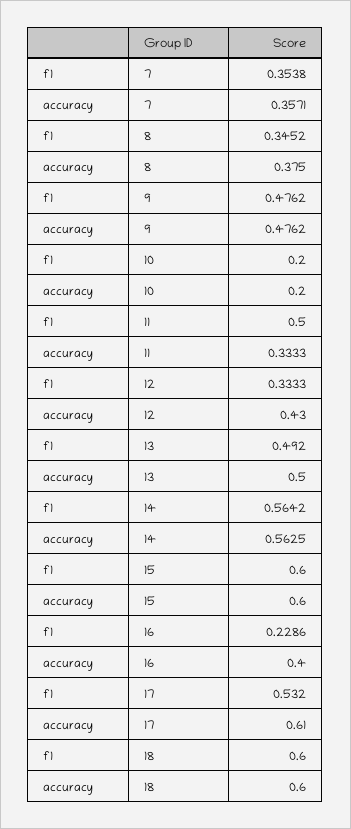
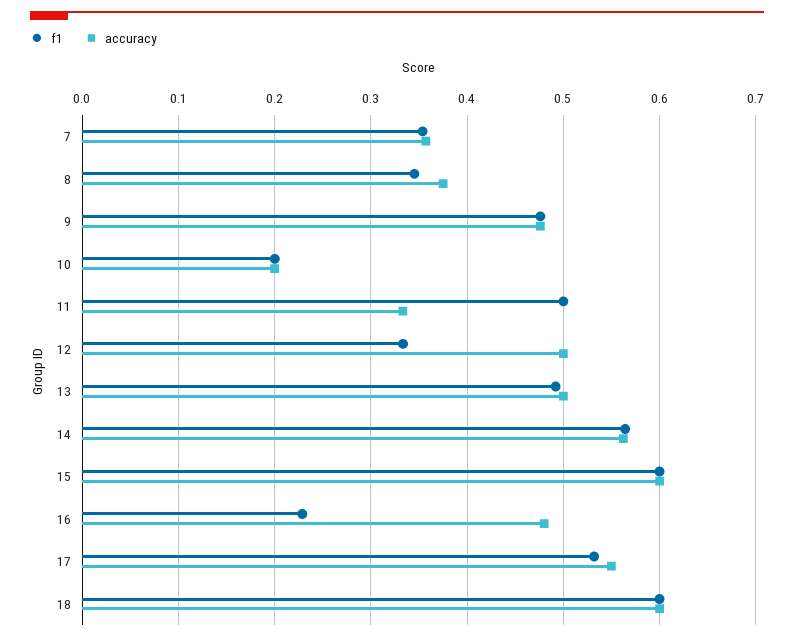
  {
    "f1": {
      "7": 0.3538,
      "8": 0.3452,
      "9": 0.4762,
      "10": 0.2,
      "11": 0.5,
      "12": 0.3333,
      "13": 0.492,
      "14": 0.5642,
      "15": 0.6,
      "16": 0.2286,
      "17": 0.532,
      "18": 0.6
    },
    "accuracy": {
      "7": 0.3571,
      "8": 0.375,
      "9": 0.4762,
      "10": 0.2,
      "11": 0.3333,
-     "12": 0.43,
+     "12": 0.5,
      "13": 0.5,
      "14": 0.5625,
      "15": 0.6,
-     "16": 0.4,
+     "16": 0.48,
-     "17": 0.61,
+     "17": 0.55,
      "18": 0.6
    }
  }

